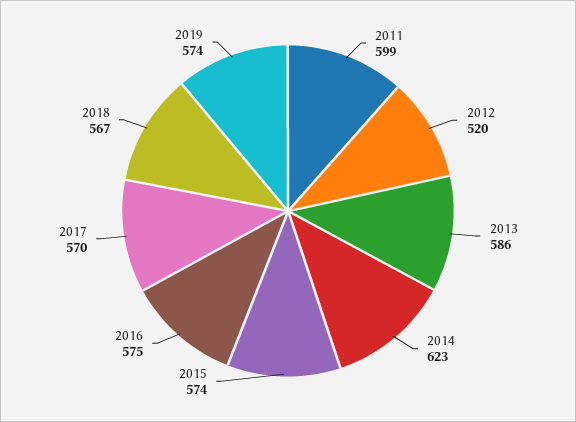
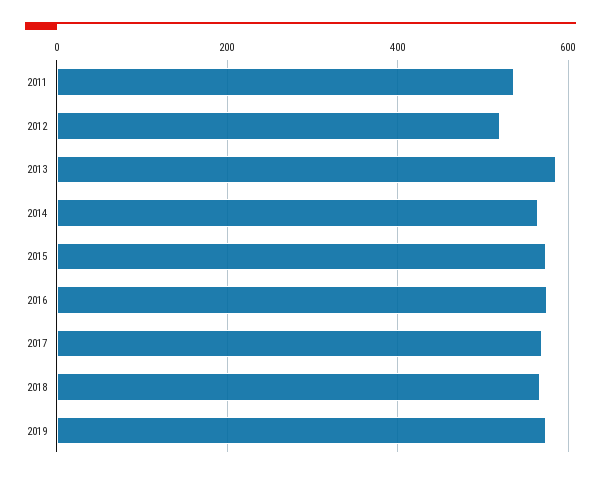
  {
-   "2011": 599,
+   "2011": 540,
    "2012": 520,
    "2013": 586,
-   "2014": 623,
+   "2014": 560,
    "2015": 574,
    "2016": 575,
    "2017": 570,
    "2018": 567,
    "2019": 574
  }

